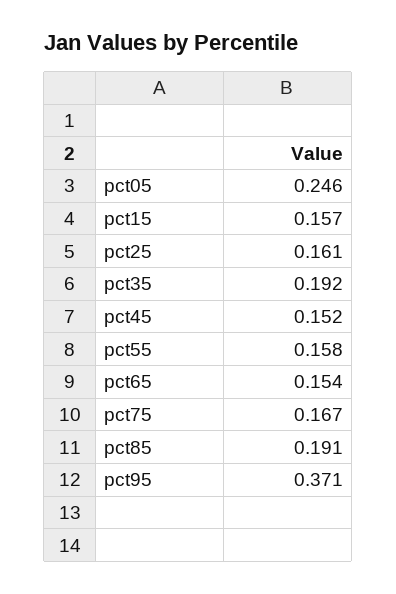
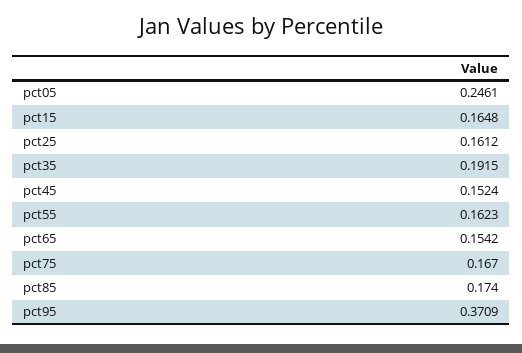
  {
    "pct05": 0.2461,
-   "pct15": 0.157,
+   "pct15": 0.1648,
    "pct25": 0.1612,
    "pct35": 0.1915,
    "pct45": 0.1524,
-   "pct55": 0.158,
+   "pct55": 0.1623,
    "pct65": 0.1542,
    "pct75": 0.167,
-   "pct85": 0.191,
+   "pct85": 0.174,
    "pct95": 0.3709
  }

